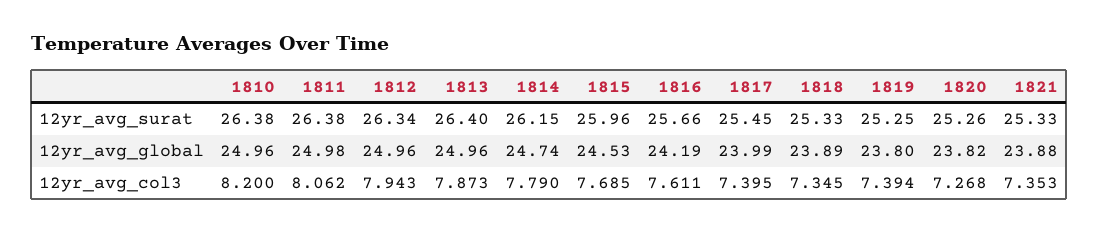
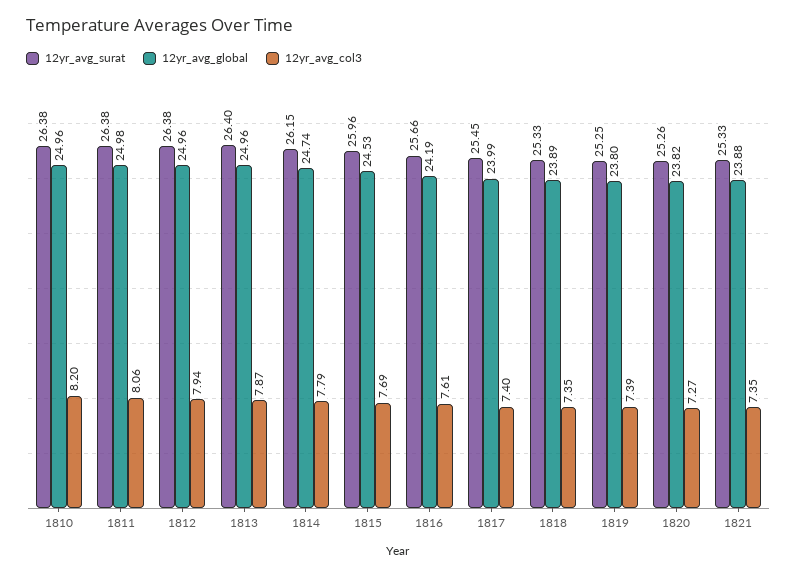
  {
    "12yr_avg_surat": {
      "1810": 26.38,
      "1811": 26.38,
-     "1812": 26.34,
+     "1812": 26.38,
      "1813": 26.4,
      "1814": 26.15,
      "1815": 25.96,
      "1816": 25.66,
      "1817": 25.45,
      "1818": 25.33,
      "1819": 25.25,
      "1820": 25.26,
      "1821": 25.33
    },
    "12yr_avg_global": {
      "1810": 24.96,
      "1811": 24.98,
      "1812": 24.96,
      "1813": 24.96,
      "1814": 24.74,
      "1815": 24.53,
      "1816": 24.19,
      "1817": 23.99,
      "1818": 23.89,
      "1819": 23.8,
      "1820": 23.82,
      "1821": 23.88
    },
    "12yr_avg_col3": {
      "1810": 8.2,
      "1811": 8.062,
      "1812": 7.943,
      "1813": 7.873,
      "1814": 7.79,
      "1815": 7.685,
      "1816": 7.611,
      "1817": 7.395,
      "1818": 7.345,
      "1819": 7.394,
      "1820": 7.268,
      "1821": 7.353
    }
  }

